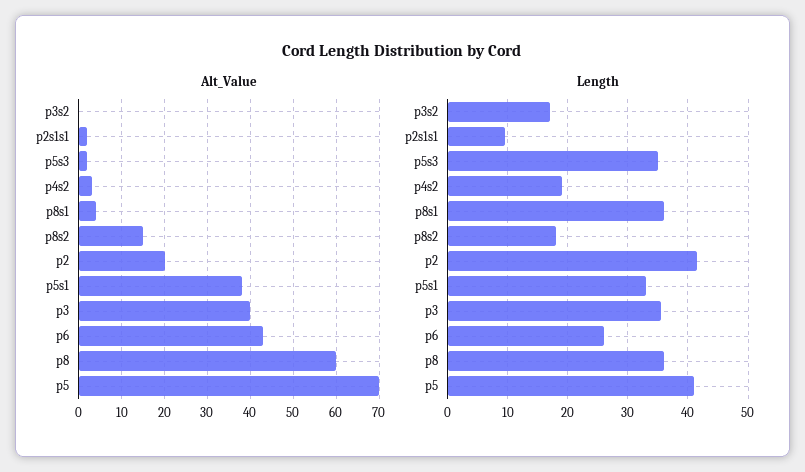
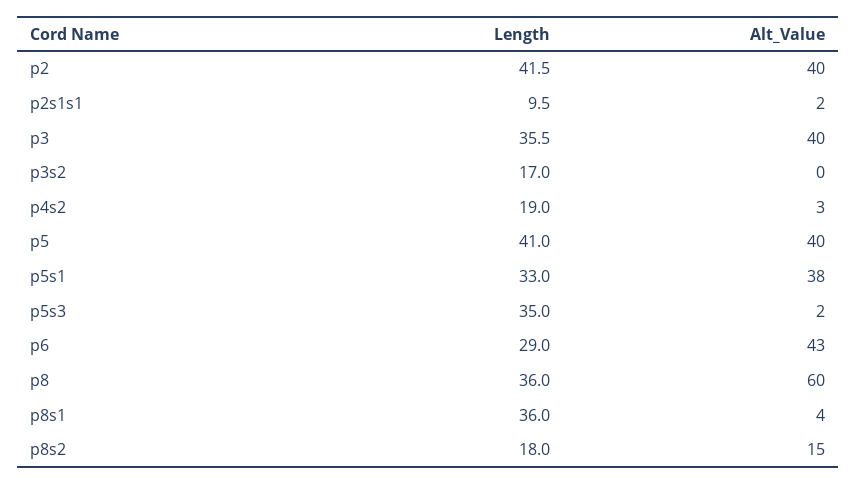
  {
    "Alt_Value": {
      "p3s2": 0,
      "p2s1s1": 2,
      "p5s3": 2,
      "p4s2": 3,
      "p8s1": 4,
      "p8s2": 15,
-     "p2": 20,
+     "p2": 40,
      "p5s1": 38,
      "p3": 40,
      "p6": 43,
      "p8": 60,
-     "p5": 70
+     "p5": 40
    },
    "Length": {
      "p3s2": 17,
      "p2s1s1": 9.5,
      "p5s3": 35,
      "p4s2": 19,
      "p8s1": 36,
      "p8s2": 18,
      "p2": 41.5,
      "p5s1": 33,
      "p3": 35.5,
-     "p6": 26,
+     "p6": 29,
      "p8": 36,
      "p5": 41
    }
  }

